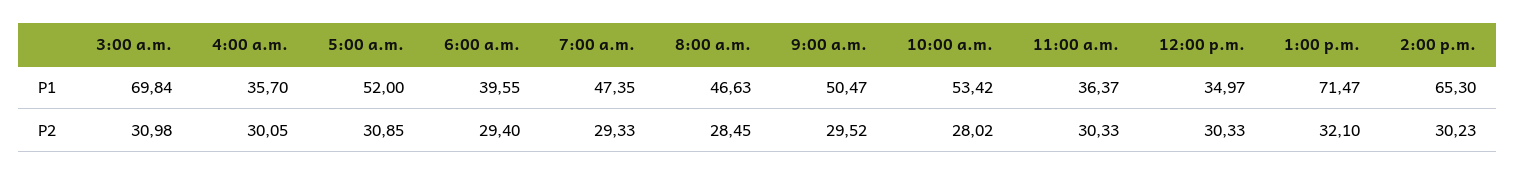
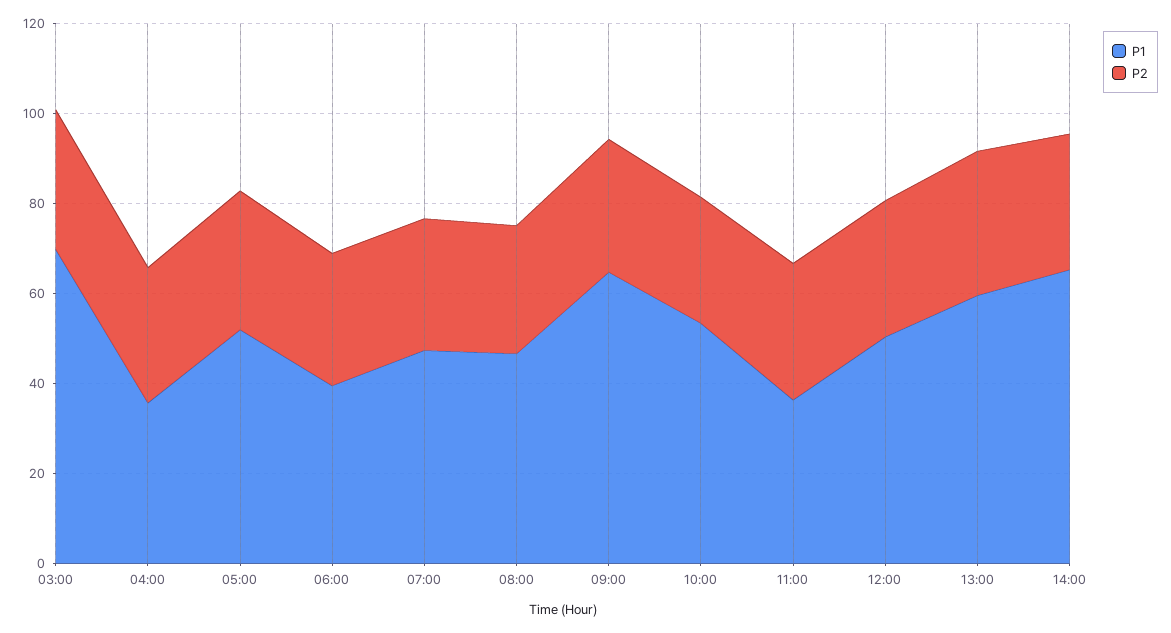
  {
    "P1": {
      "3:00 a.m.": 69.84,
      "4:00 a.m.": 35.7,
      "5:00 a.m.": 52,
      "6:00 a.m.": 39.55,
      "7:00 a.m.": 47.35,
      "8:00 a.m.": 46.63,
-     "9:00 a.m.": 50.47,
+     "9:00 a.m.": 65,
      "10:00 a.m.": 53.42,
      "11:00 a.m.": 36.37,
-     "12:00 p.m.": 34.97,
+     "12:00 p.m.": 50,
-     "1:00 p.m.": 71.47,
+     "1:00 p.m.": 60,
      "2:00 p.m.": 65.3
    },
    "P2": {
      "3:00 a.m.": 30.98,
      "4:00 a.m.": 30.05,
      "5:00 a.m.": 30.85,
      "6:00 a.m.": 29.4,
      "7:00 a.m.": 29.33,
      "8:00 a.m.": 28.45,
      "9:00 a.m.": 29.52,
      "10:00 a.m.": 28.02,
      "11:00 a.m.": 30.33,
      "12:00 p.m.": 30.33,
      "1:00 p.m.": 32.1,
      "2:00 p.m.": 30.23
    }
  }

